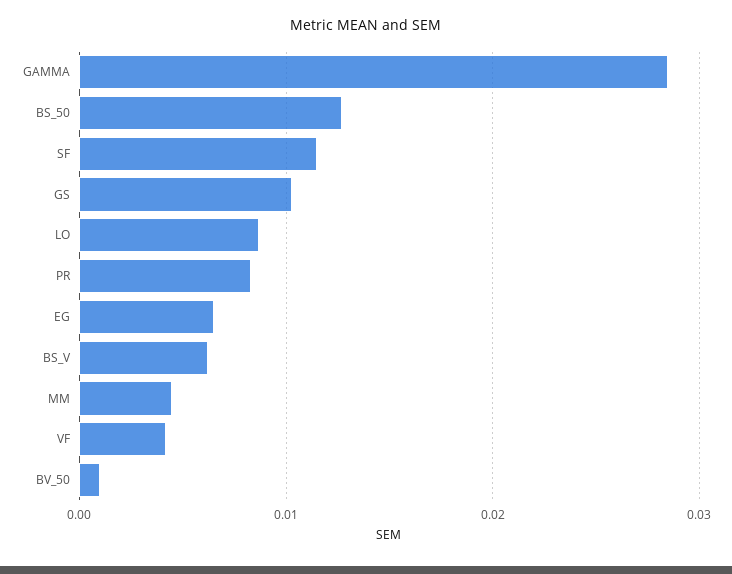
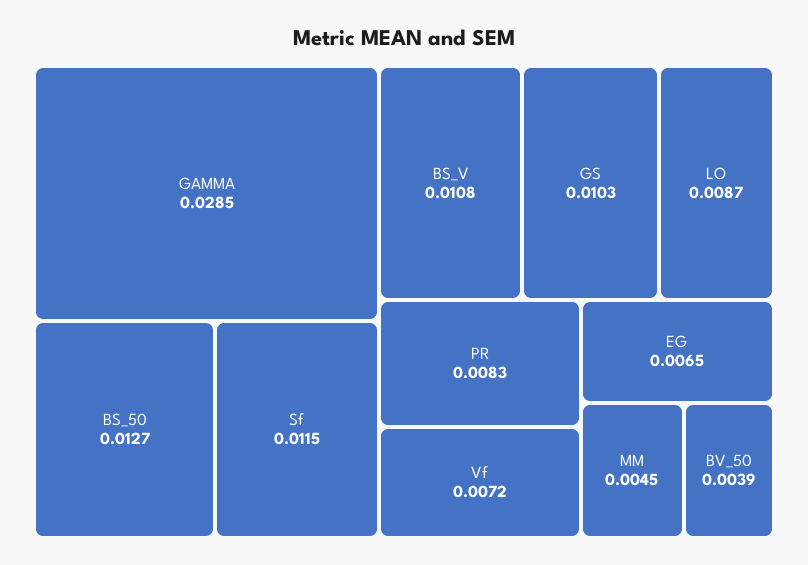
  {
    "GAMMA": 0.0285,
    "BS_50": 0.0127,
    "SF": 0.0115,
    "GS": 0.0103,
    "LO": 0.0087,
    "PR": 0.0083,
    "EG": 0.0065,
-   "BS_V": 0.006,
+   "BS_V": 0.0108,
    "MM": 0.0045,
-   "VF": 0.004,
+   "VF": 0.0072,
-   "BV_50": 0.001
+   "BV_50": 0.0039
  }

